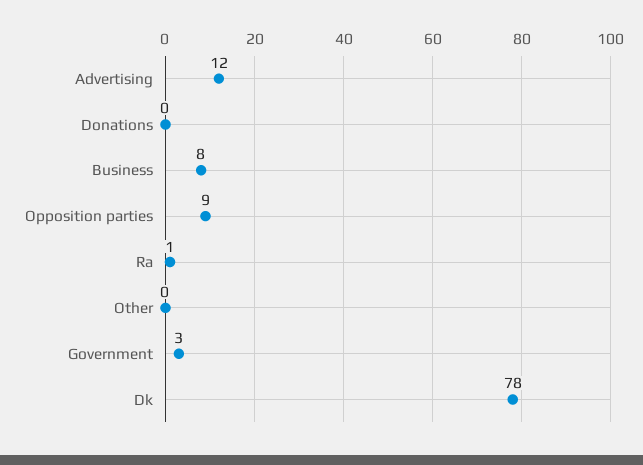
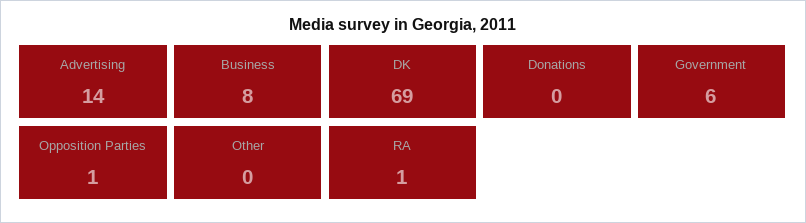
  {
-   "Advertising": 12,
+   "Advertising": 14,
    "Donations": 0,
    "Business": 8,
-   "Opposition parties": 9,
+   "Opposition parties": 1,
    "Ra": 1,
    "Other": 0,
-   "Government": 3,
+   "Government": 6,
-   "Dk": 78
+   "Dk": 69
  }

